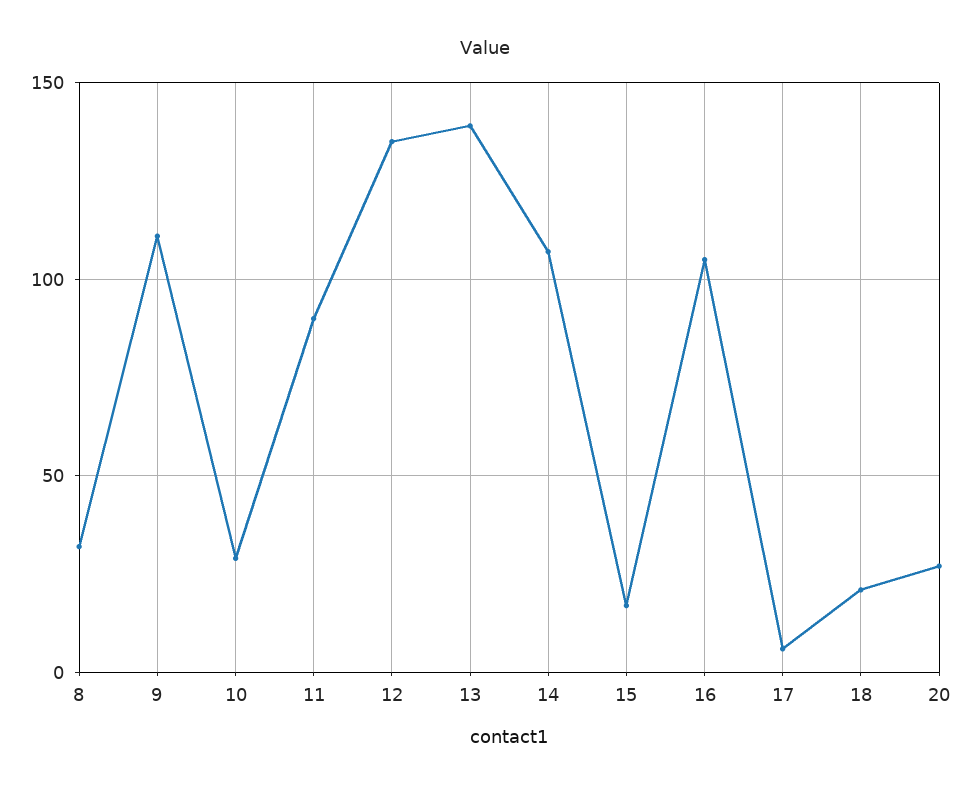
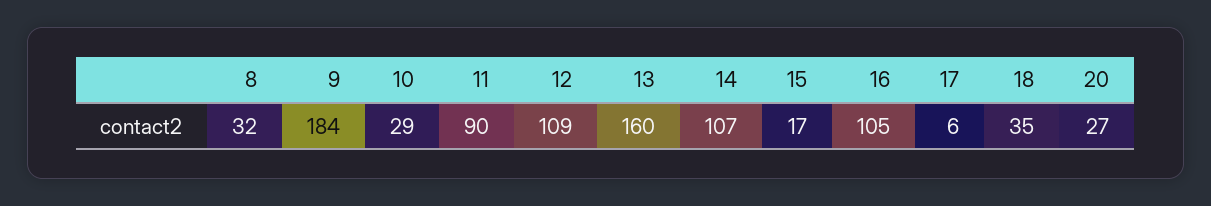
  {
    "8": 32,
-   "9": 110,
+   "9": 184,
    "10": 29,
    "11": 90,
-   "12": 135,
+   "12": 109,
-   "13": 140,
+   "13": 160,
    "14": 107,
    "15": 17,
    "16": 105,
    "17": 6,
-   "18": 20,
+   "18": 35,
    "20": 27
  }

